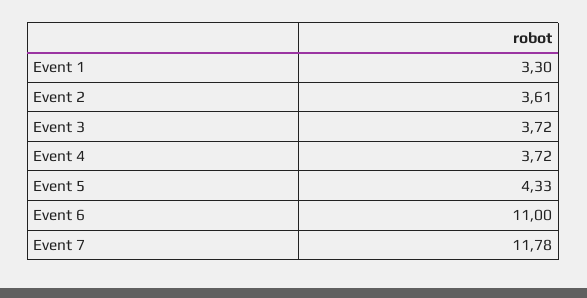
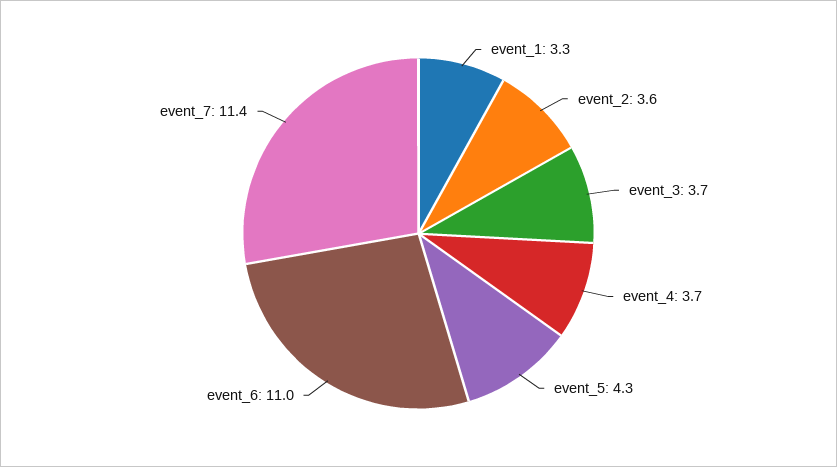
  {
    "Event 1": 3.3,
    "Event 2": 3.61,
    "Event 3": 3.72,
    "Event 4": 3.72,
    "Event 5": 4.33,
    "Event 6": 11,
-   "Event 7": 11.78
+   "Event 7": 11.4
  }

